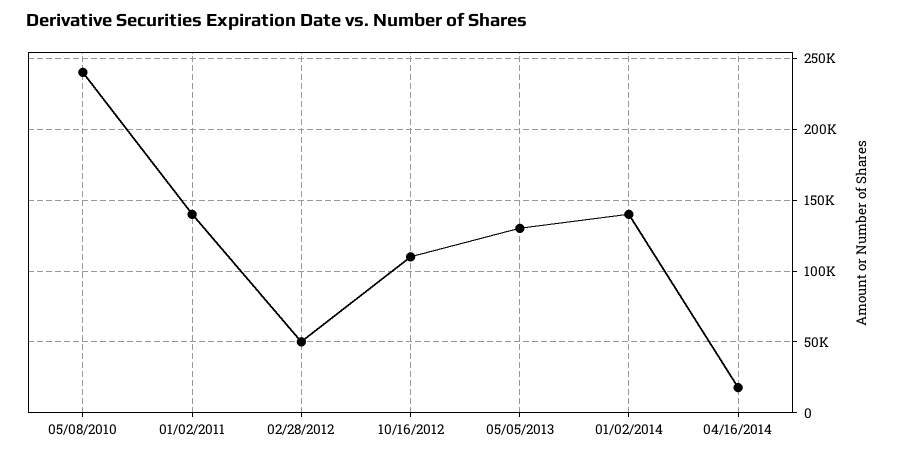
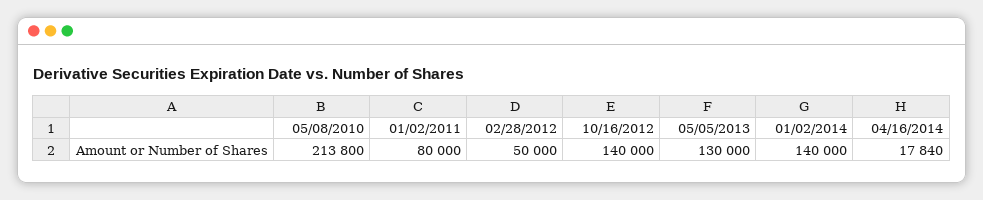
  {
-   "05/08/2010": 240000,
+   "05/08/2010": 213800,
-   "01/02/2011": 140000,
+   "01/02/2011": 80000,
    "02/28/2012": 50000,
-   "10/16/2012": 110000,
+   "10/16/2012": 140000,
    "05/05/2013": 130000,
    "01/02/2014": 140000,
    "04/16/2014": 17840
  }

